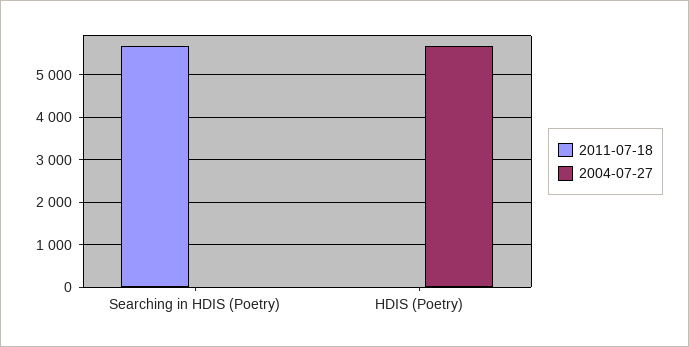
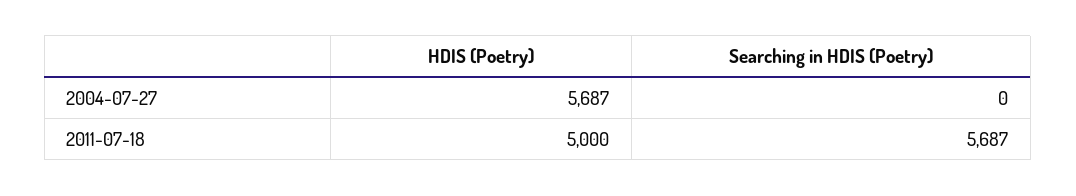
  {
    "2011-07-18": {
      "Searching in HDIS (Poetry)": 5687,
-     "HDIS (Poetry)": 0
+     "HDIS (Poetry)": 5000
    },
    "2004-07-27": {
      "Searching in HDIS (Poetry)": 0,
      "HDIS (Poetry)": 5687
    }
  }

